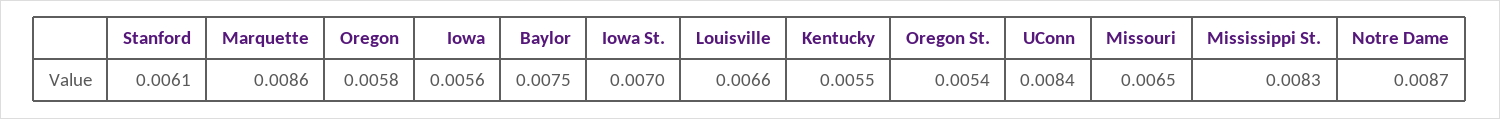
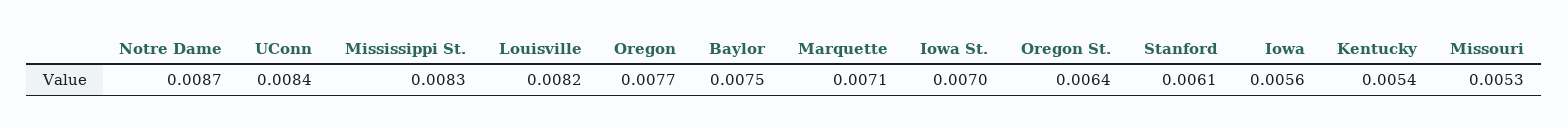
  {
    "Stanford": 0.0061,
-   "Marquette": 0.0086,
+   "Marquette": 0.0071,
-   "Oregon": 0.0058,
+   "Oregon": 0.0077,
    "Iowa": 0.0056,
    "Baylor": 0.0075,
    "Iowa St.": 0.007,
-   "Louisville": 0.0066,
+   "Louisville": 0.0082,
-   "Kentucky": 0.0055,
+   "Kentucky": 0.0054,
-   "Oregon St.": 0.0054,
+   "Oregon St.": 0.0064,
    "UConn": 0.0084,
-   "Missouri": 0.0065,
+   "Missouri": 0.0053,
    "Mississippi St.": 0.0083,
    "Notre Dame": 0.0087
  }

